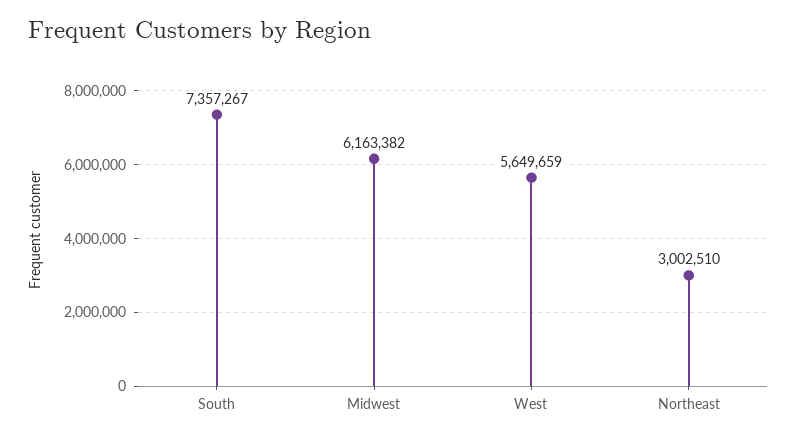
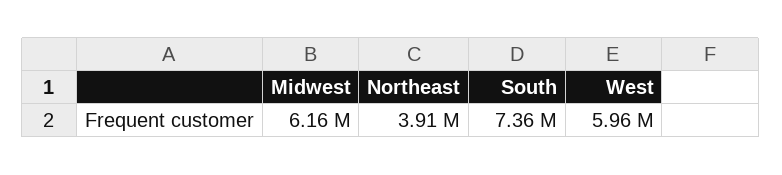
  {
    "South": 7357267,
    "Midwest": 6163382,
-   "West": 5649659,
+   "West": 5960000,
-   "Northeast": 3002510
+   "Northeast": 3910000
  }

